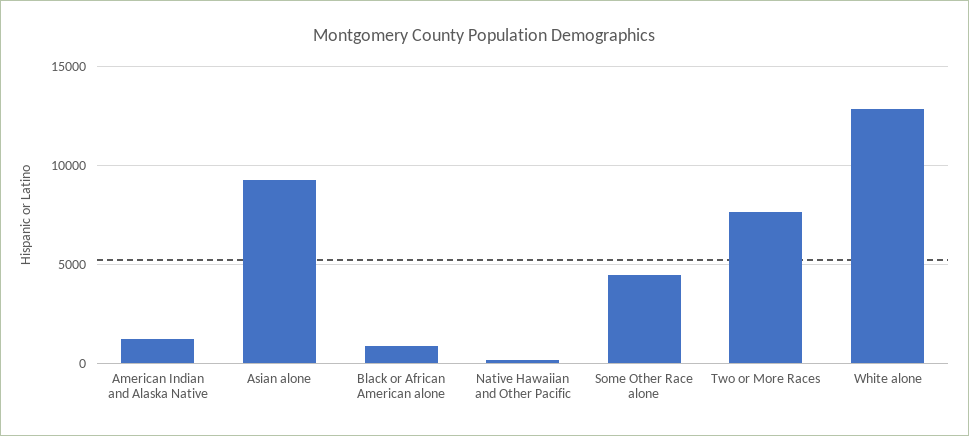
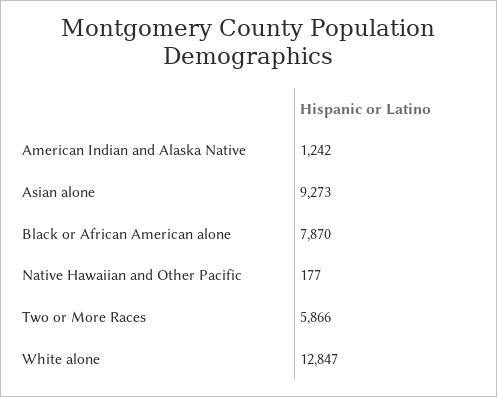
  {
    "American Indian and Alaska Native": 1242,
    "Asian alone": 9273,
-   "Black or African American alone": 1000,
+   "Black or African American alone": 7870,
    "Native Hawaiian and Other Pacific": 177,
-   "Some Other Race alone": 4500,
-   "Two or More Races": 7500,
+   "Two or More Races": 5866,
    "White alone": 12847
  }

